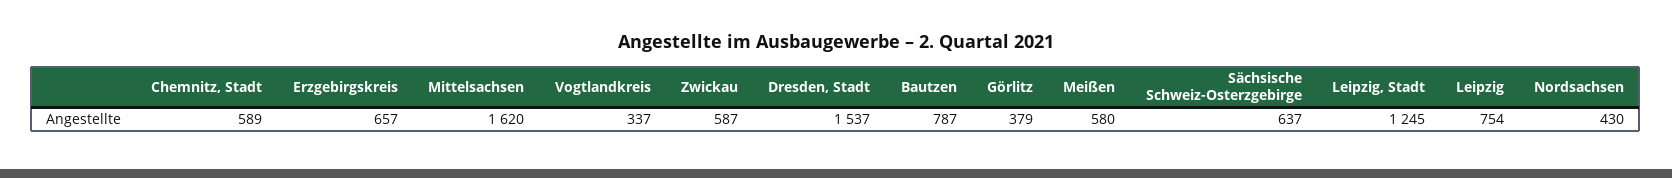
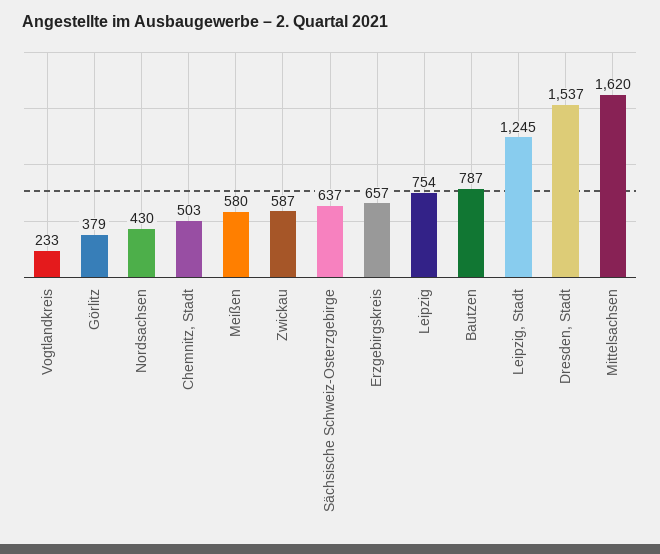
  {
-   "Chemnitz, Stadt": 589,
+   "Chemnitz, Stadt": 503,
    "Erzgebirgskreis": 657,
    "Mittelsachsen": 1620,
-   "Vogtlandkreis": 337,
+   "Vogtlandkreis": 233,
    "Zwickau": 587,
    "Dresden, Stadt": 1537,
    "Bautzen": 787,
    "Görlitz": 379,
    "Meißen": 580,
    "Sächsische Schweiz-Osterzgebirge": 637,
    "Leipzig, Stadt": 1245,
    "Leipzig": 754,
    "Nordsachsen": 430
  }

